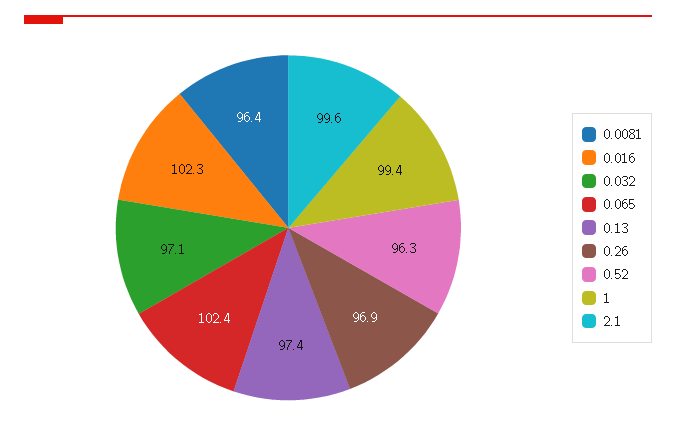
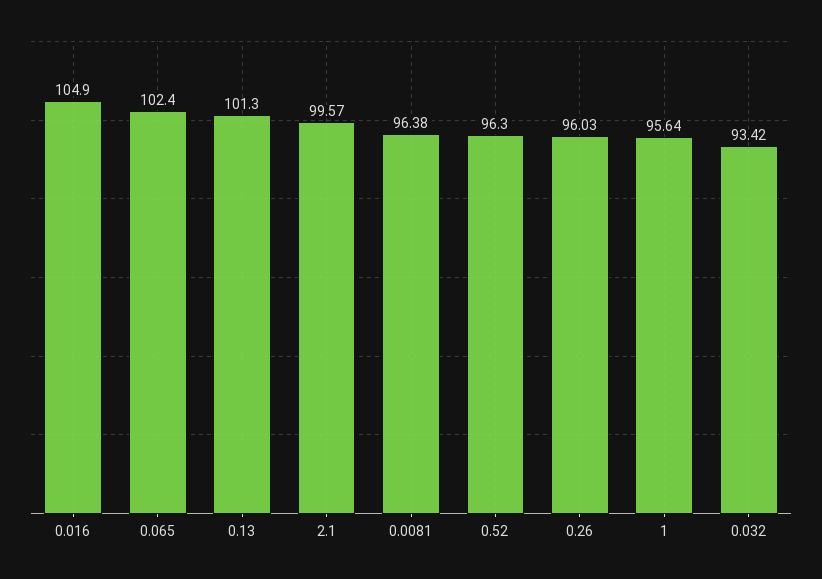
  {
    "0.0081": 96.38,
-   "0.016": 102.3,
+   "0.016": 104.9,
-   "0.032": 97.1,
+   "0.032": 93.42,
    "0.065": 102.4,
-   "0.13": 97.4,
+   "0.13": 101.3,
-   "0.26": 96.9,
+   "0.26": 96.03,
    "0.52": 96.3,
-   "1": 99.4,
+   "1": 95.64,
    "2.1": 99.57
  }

